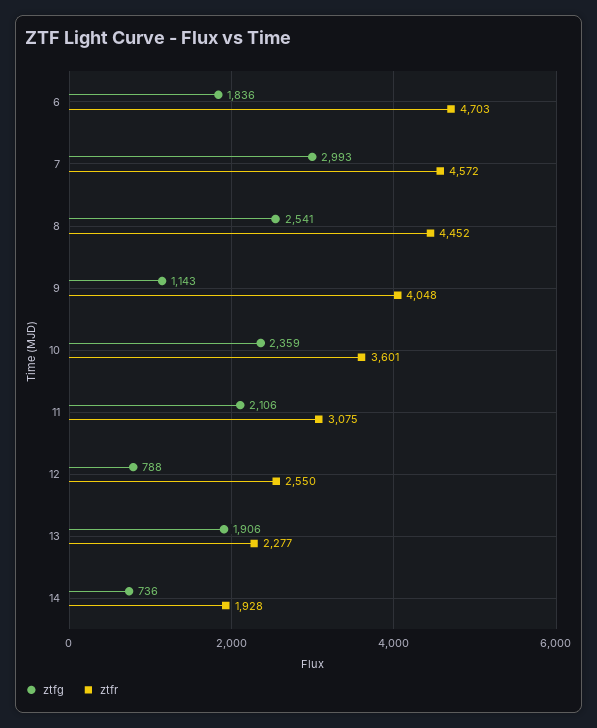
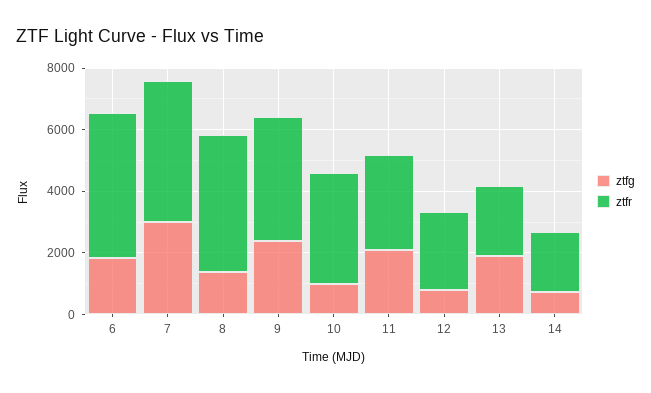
  {
    "ztfg": {
      "6": 1836,
      "7": 2993,
-     "8": 2541,
+     "8": 1500,
-     "9": 1143,
+     "9": 2500,
-     "10": 2359,
+     "10": 1000,
      "11": 2106,
      "12": 788,
      "13": 1906,
      "14": 736
    },
    "ztfr": {
      "6": 4703,
      "7": 4572,
      "8": 4452,
      "9": 4048,
      "10": 3601,
      "11": 3075,
      "12": 2550,
      "13": 2277,
      "14": 1928
    }
  }

